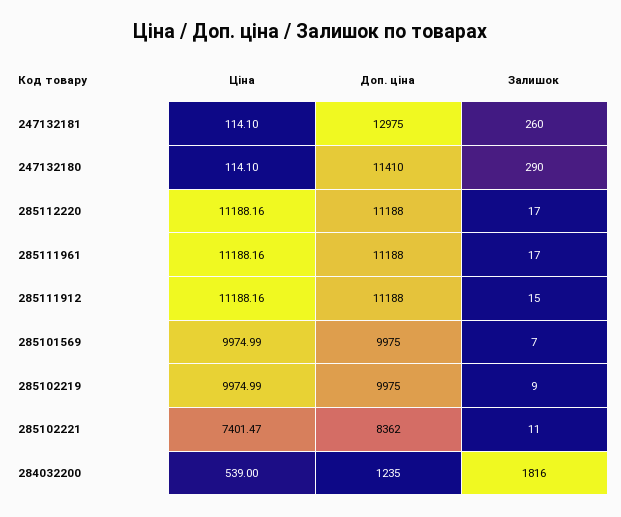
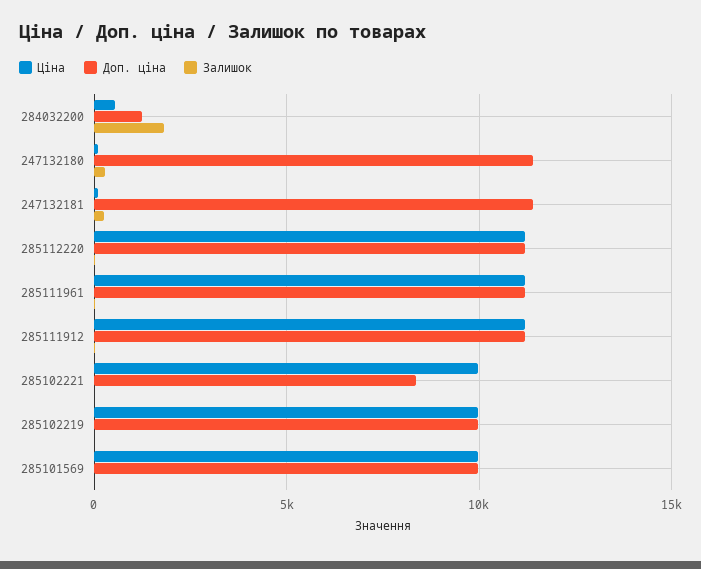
  {
    "Ціна": {
      "247132181": 114.1,
      "247132180": 114.1,
      "285112220": 11188.16,
      "285111961": 11188.16,
      "285111912": 11188.16,
      "285101569": 9974.99,
      "285102219": 9974.99,
-     "285102221": 7401.47,
+     "285102221": 10000,
      "284032200": 539
    },
    "Доп. ціна": {
-     "247132181": 12975,
+     "247132181": 11500,
      "247132180": 11410,
      "285112220": 11188,
      "285111961": 11188,
      "285111912": 11188,
      "285101569": 9975,
      "285102219": 9975,
      "285102221": 8362,
      "284032200": 1235
    },
    "Залишок": {
      "247132181": 260,
      "247132180": 290,
      "285112220": 17,
      "285111961": 17,
      "285111912": 15,
      "285101569": 7,
      "285102219": 9,
      "285102221": 11,
      "284032200": 1816
    }
  }

